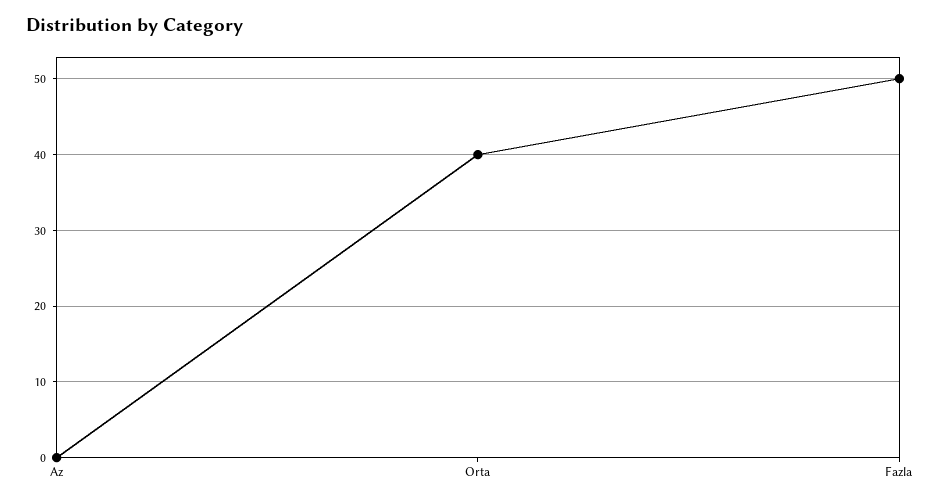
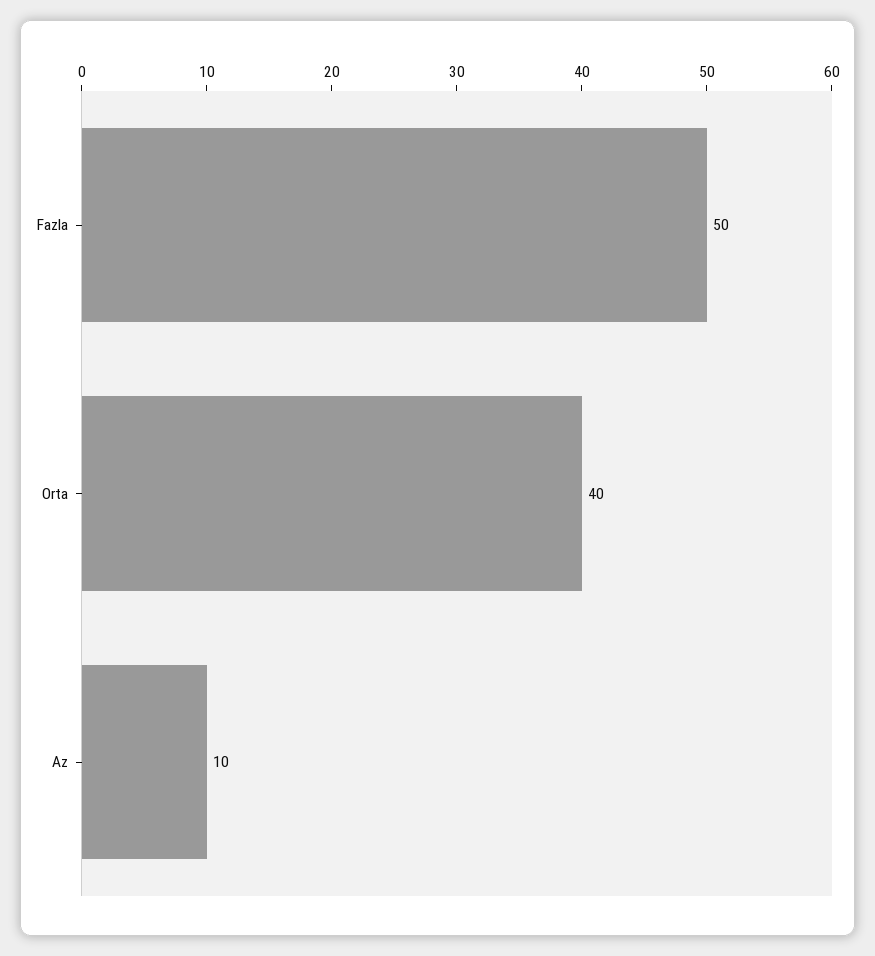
  {
-   "Az": 0,
+   "Az": 10,
    "Orta": 40,
    "Fazla": 50
  }

